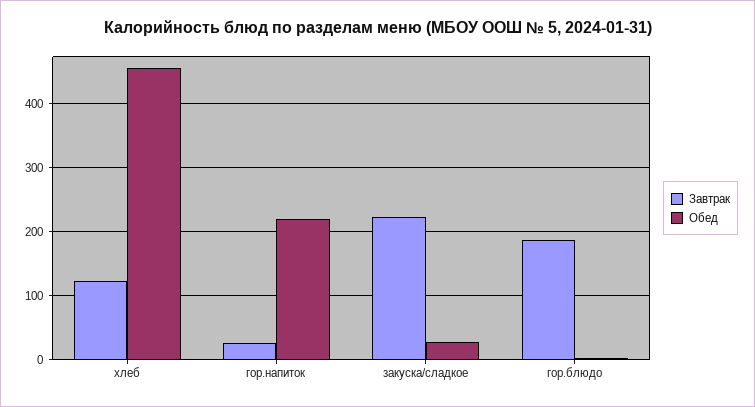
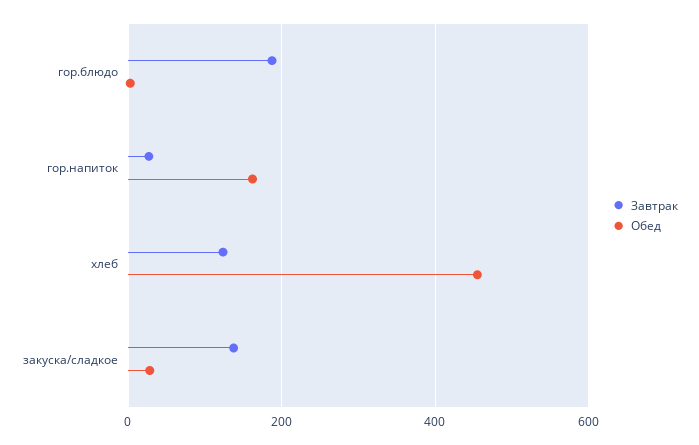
  {
    "Завтрак": {
      "хлеб": 120,
      "гор.напиток": 30,
-     "закуска/сладкое": 220,
+     "закуска/сладкое": 140,
      "гор.блюдо": 190
    },
    "Обед": {
      "хлеб": 460,
-     "гор.напиток": 220,
+     "гор.напиток": 160,
      "закуска/сладкое": 30,
      "гор.блюдо": 0
    }
  }

